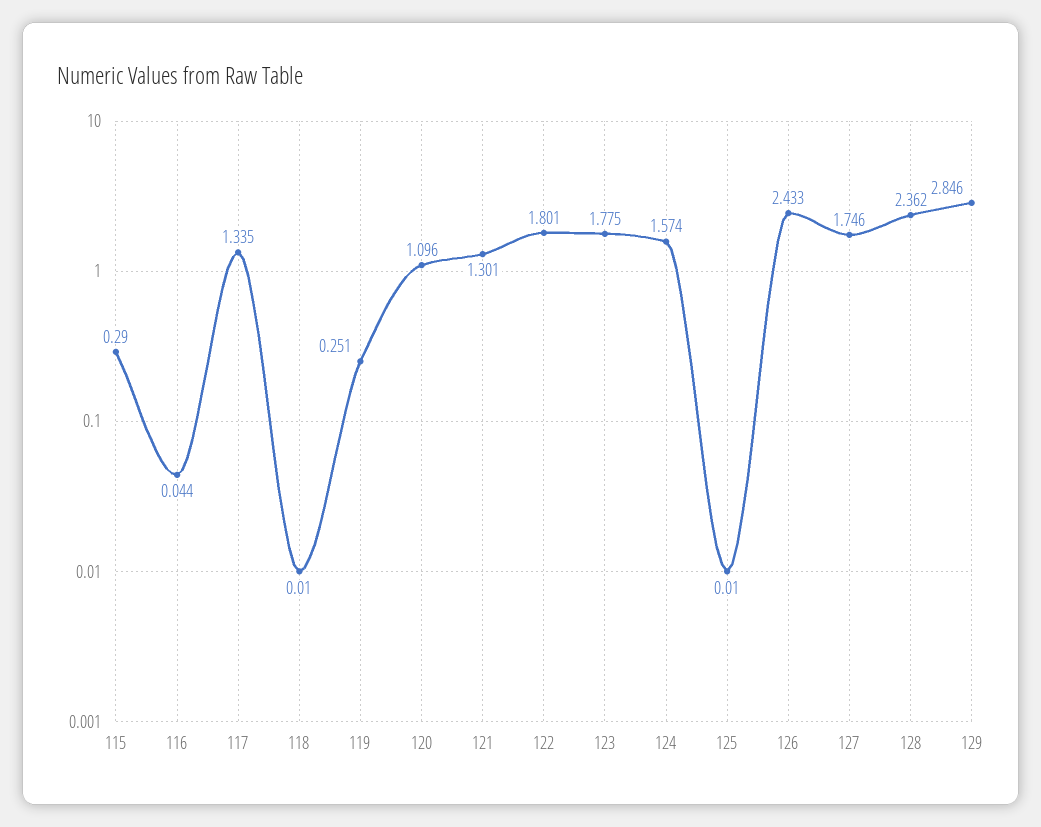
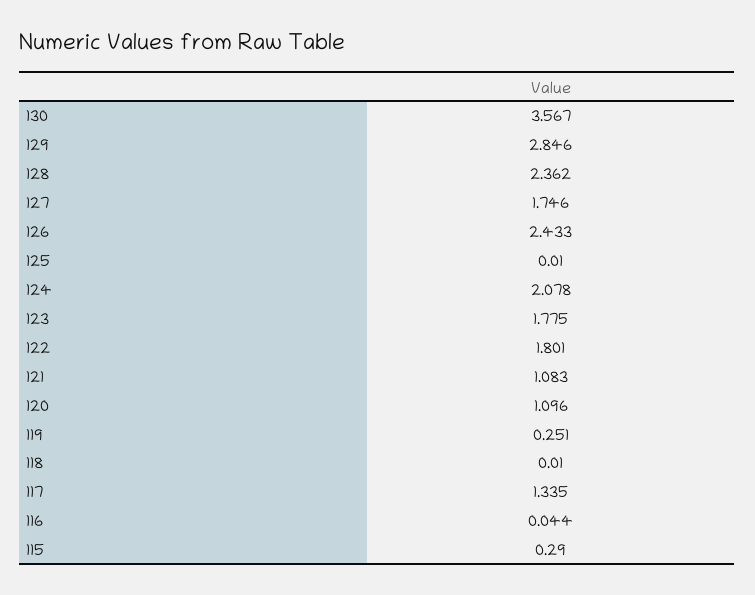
  {
    "115": 0.29,
    "116": 0.044,
    "117": 1.335,
    "118": 0.01,
    "119": 0.251,
    "120": 1.096,
-   "121": 1.301,
+   "121": 1.083,
    "122": 1.801,
    "123": 1.775,
-   "124": 1.574,
+   "124": 2.078,
    "125": 0.01,
    "126": 2.433,
    "127": 1.746,
    "128": 2.362,
-   "129": 2.846
+   "129": 2.846,
+   "130": 3.567
  }

